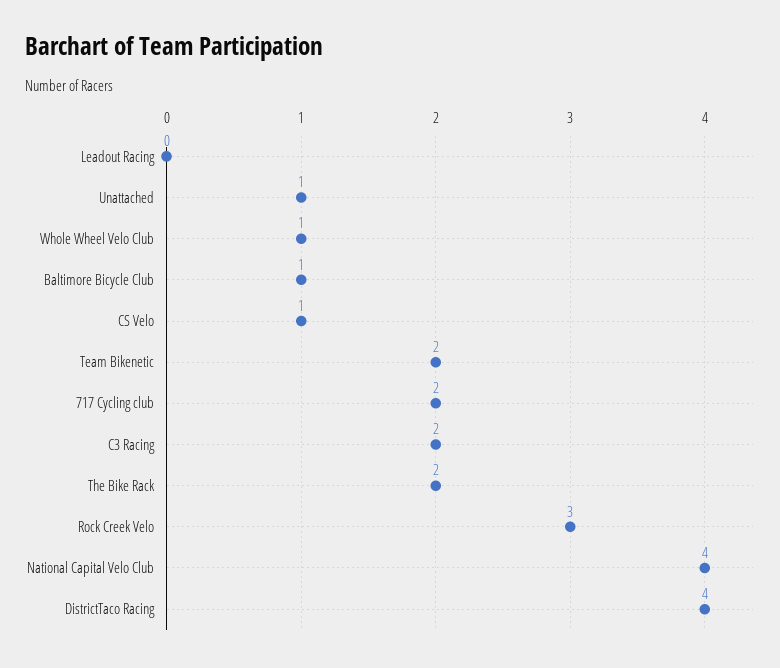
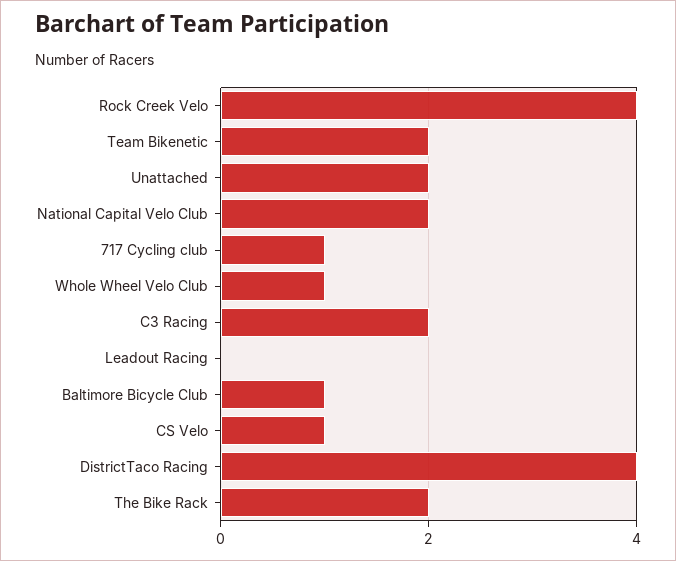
  {
    "Leadout Racing": 0,
-   "Unattached": 1,
+   "Unattached": 2,
    "Whole Wheel Velo Club": 1,
    "Baltimore Bicycle Club": 1,
    "CS Velo": 1,
    "Team Bikenetic": 2,
-   "717 Cycling club": 2,
+   "717 Cycling club": 1,
    "C3 Racing": 2,
    "The Bike Rack": 2,
-   "Rock Creek Velo": 3,
+   "Rock Creek Velo": 4,
-   "National Capital Velo Club": 4,
+   "National Capital Velo Club": 2,
    "DistrictTaco Racing": 4
  }

